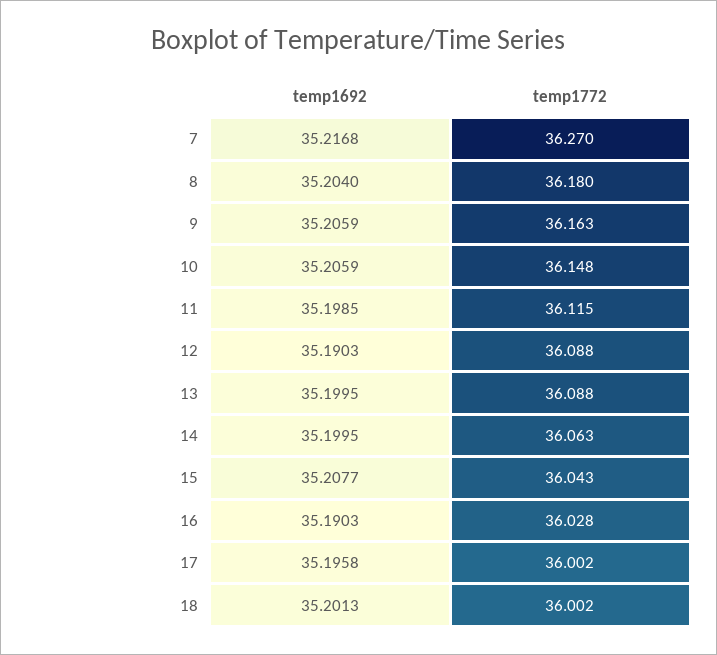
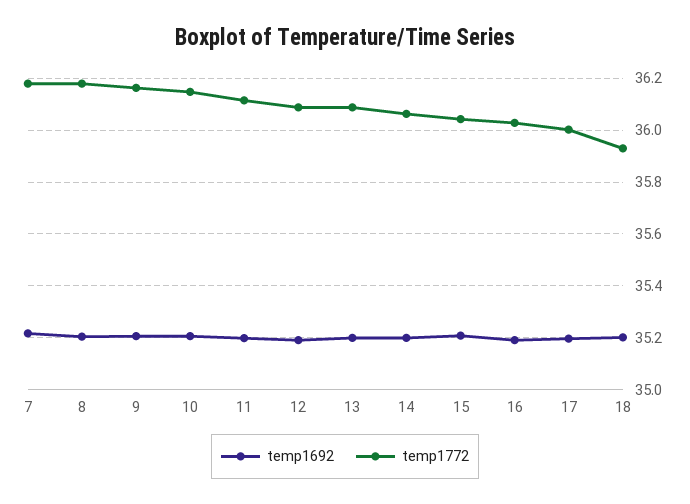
  {
    "temp1692": {
      "7": 35.2168,
      "8": 35.204,
      "9": 35.2059,
      "10": 35.2059,
      "11": 35.1985,
      "12": 35.1903,
      "13": 35.1995,
      "14": 35.1995,
      "15": 35.2077,
      "16": 35.1903,
      "17": 35.1958,
      "18": 35.2013
    },
    "temp1772": {
-     "7": 36.27,
+     "7": 36.175,
      "8": 36.18,
      "9": 36.163,
      "10": 36.148,
      "11": 36.115,
      "12": 36.088,
      "13": 36.088,
      "14": 36.063,
      "15": 36.043,
      "16": 36.028,
      "17": 36.002,
-     "18": 36.002
+     "18": 35.925
    }
  }

